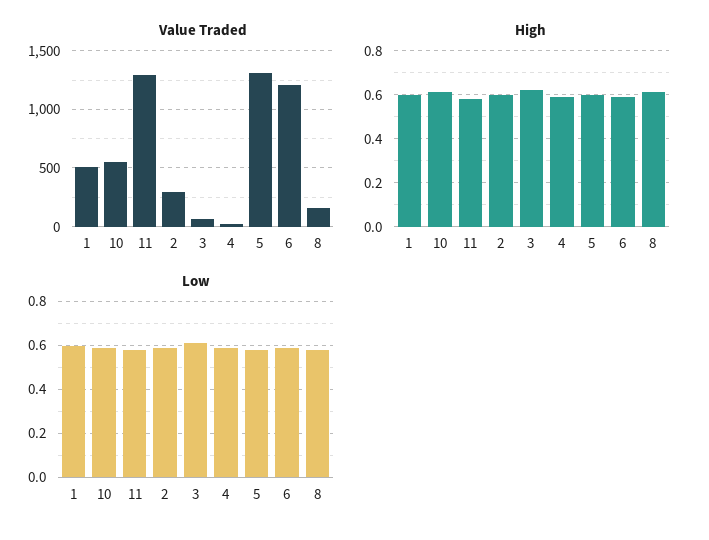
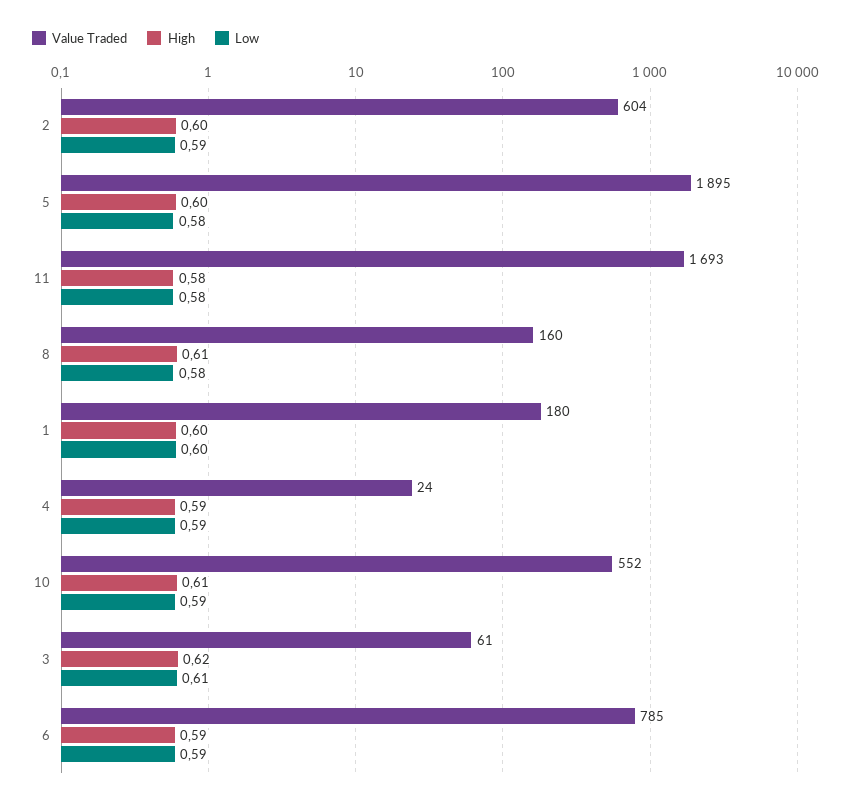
  {
    "Value Traded": {
-     "1": 500,
+     "1": 180,
      "10": 552,
-     "11": 1300,
+     "11": 1693,
-     "2": 300,
+     "2": 604,
      "3": 61,
      "4": 24,
-     "5": 1300,
+     "5": 1895,
-     "6": 1200,
+     "6": 785,
      "8": 160
    },
    "High": {
      "1": 0.6,
      "10": 0.61,
      "11": 0.58,
      "2": 0.6,
      "3": 0.62,
      "4": 0.59,
      "5": 0.6,
      "6": 0.59,
      "8": 0.61
    },
    "Low": {
      "1": 0.6,
      "10": 0.59,
      "11": 0.58,
      "2": 0.59,
      "3": 0.61,
      "4": 0.59,
      "5": 0.58,
      "6": 0.59,
      "8": 0.58
    }
  }

